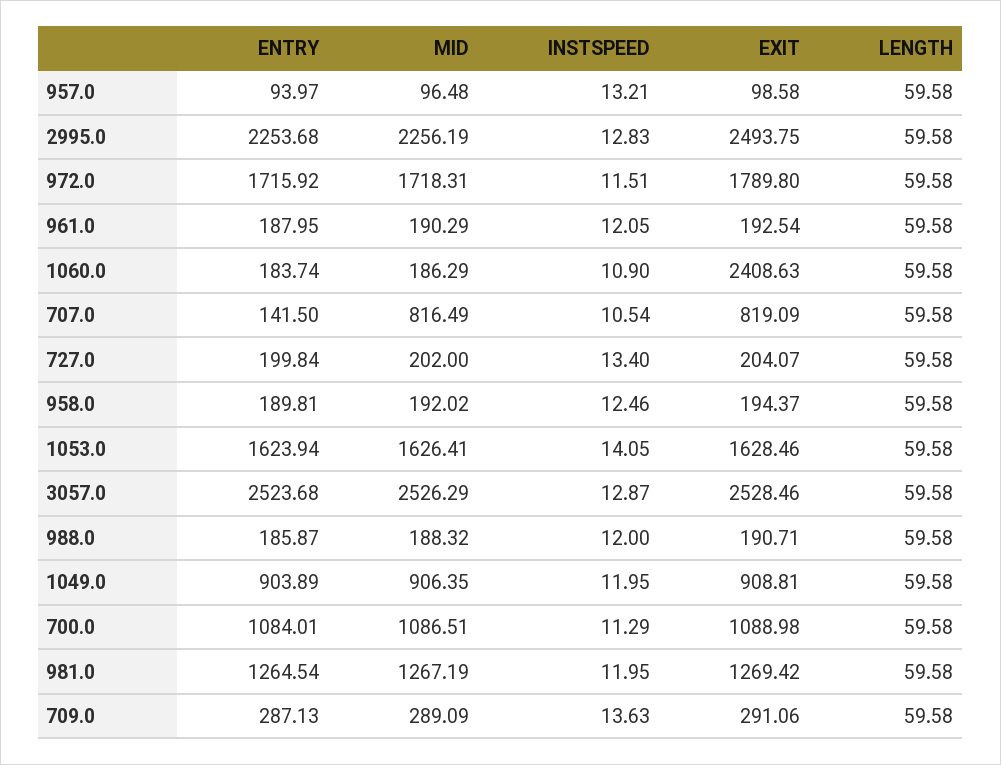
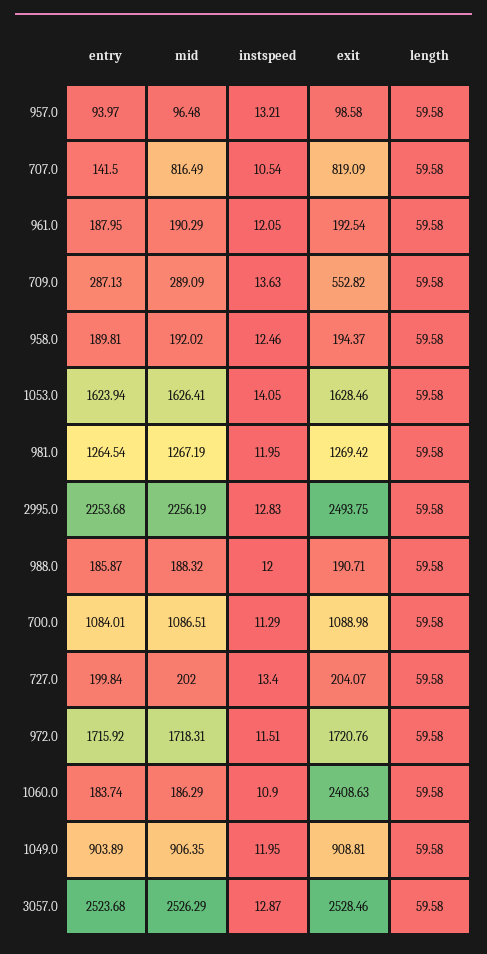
  {
    "ENTRY": {
      "957.0": 93.97,
      "2995.0": 2253.68,
      "972.0": 1715.92,
      "961.0": 187.95,
      "1060.0": 183.74,
      "707.0": 141.5,
      "727.0": 199.84,
      "958.0": 189.81,
      "1053.0": 1623.94,
      "3057.0": 2523.68,
      "988.0": 185.87,
      "1049.0": 903.89,
      "700.0": 1084.01,
      "981.0": 1264.54,
      "709.0": 287.13
    },
    "MID": {
      "957.0": 96.48,
      "2995.0": 2256.19,
      "972.0": 1718.31,
      "961.0": 190.29,
      "1060.0": 186.29,
      "707.0": 816.49,
      "727.0": 202,
      "958.0": 192.02,
      "1053.0": 1626.41,
      "3057.0": 2526.29,
      "988.0": 188.32,
      "1049.0": 906.35,
      "700.0": 1086.51,
      "981.0": 1267.19,
      "709.0": 289.09
    },
    "INSTSPEED": {
      "957.0": 13.21,
      "2995.0": 12.83,
      "972.0": 11.51,
      "961.0": 12.05,
      "1060.0": 10.9,
      "707.0": 10.54,
      "727.0": 13.4,
      "958.0": 12.46,
      "1053.0": 14.05,
      "3057.0": 12.87,
      "988.0": 12,
      "1049.0": 11.95,
      "700.0": 11.29,
      "981.0": 11.95,
      "709.0": 13.63
    },
    "EXIT": {
      "957.0": 98.58,
      "2995.0": 2493.75,
-     "972.0": 1789.8,
+     "972.0": 1720.76,
      "961.0": 192.54,
      "1060.0": 2408.63,
      "707.0": 819.09,
      "727.0": 204.07,
      "958.0": 194.37,
      "1053.0": 1628.46,
      "3057.0": 2528.46,
      "988.0": 190.71,
      "1049.0": 908.81,
      "700.0": 1088.98,
      "981.0": 1269.42,
-     "709.0": 291.06
+     "709.0": 552.82
    },
    "LENGTH": {
      "957.0": 59.58,
      "2995.0": 59.58,
      "972.0": 59.58,
      "961.0": 59.58,
      "1060.0": 59.58,
      "707.0": 59.58,
      "727.0": 59.58,
      "958.0": 59.58,
      "1053.0": 59.58,
      "3057.0": 59.58,
      "988.0": 59.58,
      "1049.0": 59.58,
      "700.0": 59.58,
      "981.0": 59.58,
      "709.0": 59.58
    }
  }

